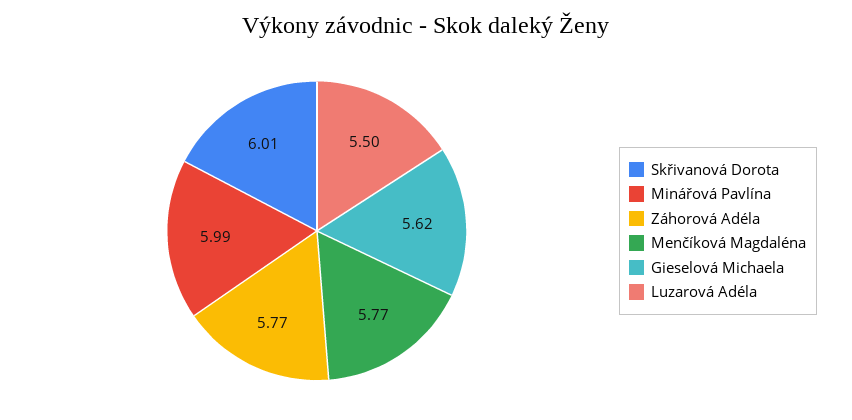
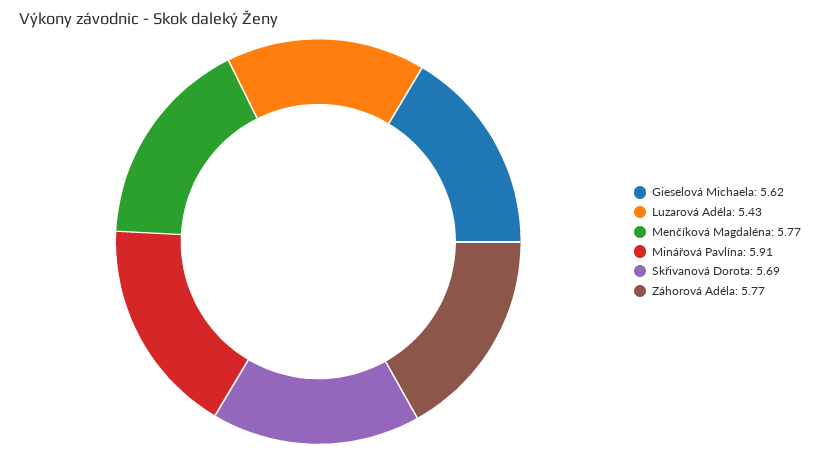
  {
-   "Skřivanová Dorota": 6.01,
+   "Skřivanová Dorota": 5.69,
-   "Minářová Pavlína": 5.99,
+   "Minářová Pavlína": 5.91,
    "Záhorová Adéla": 5.77,
    "Menčíková Magdaléna": 5.77,
    "Gieselová Michaela": 5.62,
-   "Luzarová Adéla": 5.5
+   "Luzarová Adéla": 5.43
  }

